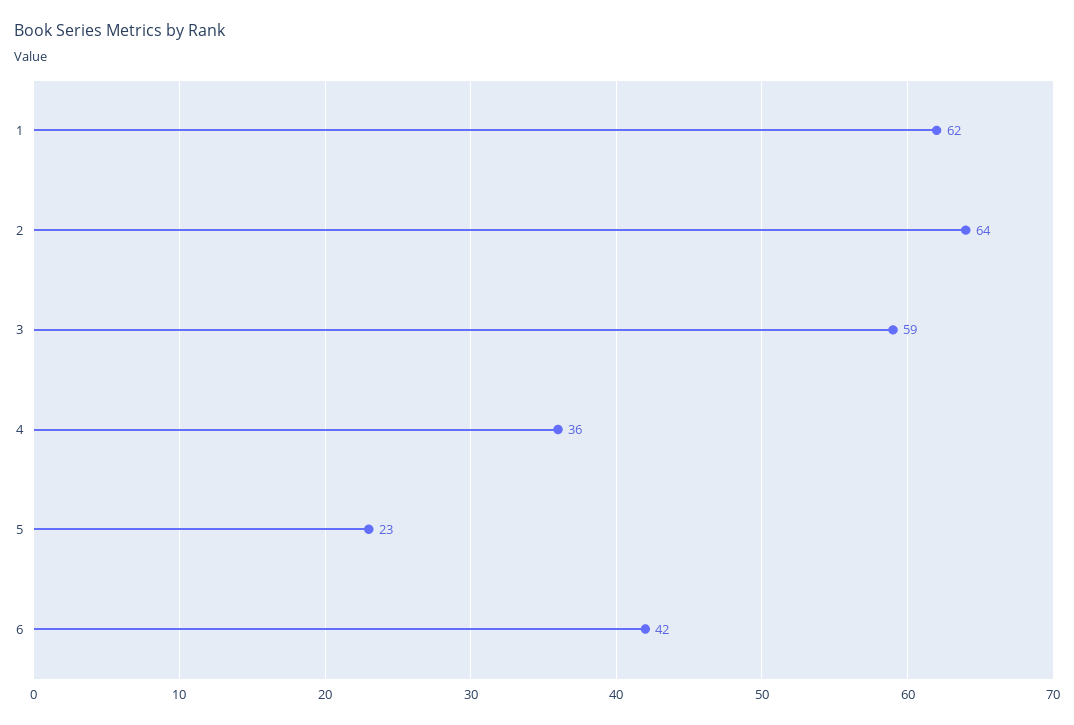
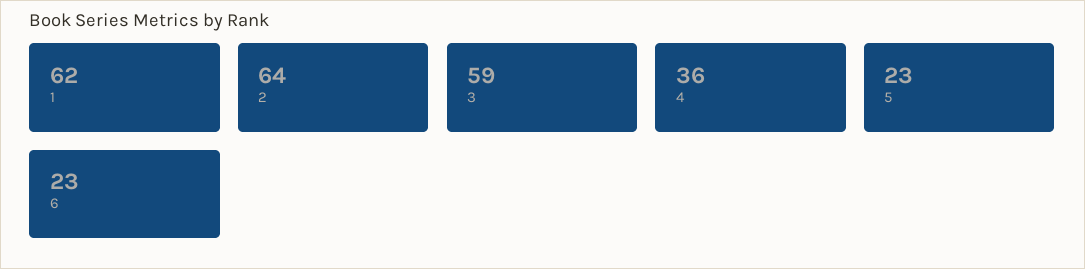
  {
    "1": 62,
    "2": 64,
    "3": 59,
    "4": 36,
    "5": 23,
-   "6": 42
+   "6": 23
  }

